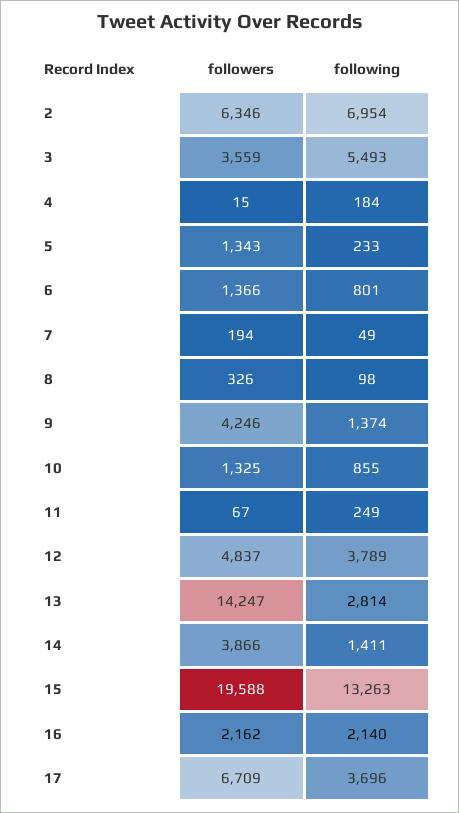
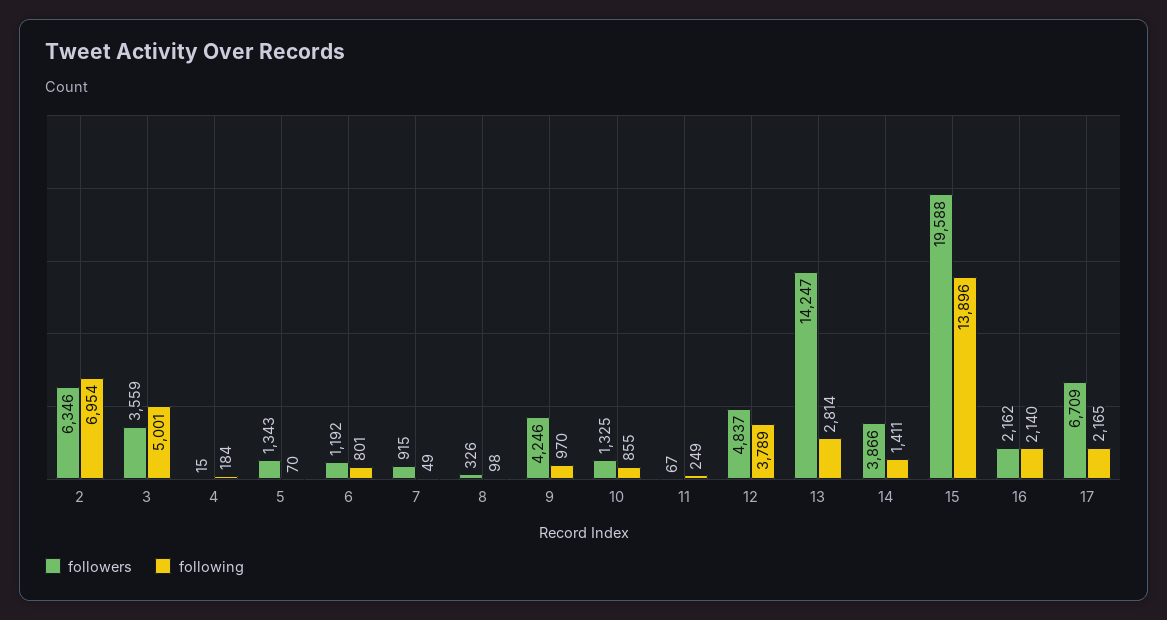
  {
    "followers": {
      "2": 6346,
      "3": 3559,
      "4": 15,
      "5": 1343,
-     "6": 1366,
+     "6": 1192,
-     "7": 194,
+     "7": 915,
      "8": 326,
      "9": 4246,
      "10": 1325,
      "11": 67,
      "12": 4837,
      "13": 14247,
      "14": 3866,
      "15": 19588,
      "16": 2162,
      "17": 6709
    },
    "following": {
      "2": 6954,
-     "3": 5493,
+     "3": 5001,
      "4": 184,
-     "5": 233,
+     "5": 70,
      "6": 801,
      "7": 49,
      "8": 98,
-     "9": 1374,
+     "9": 970,
      "10": 855,
      "11": 249,
      "12": 3789,
      "13": 2814,
      "14": 1411,
-     "15": 13263,
+     "15": 13896,
      "16": 2140,
-     "17": 3696
+     "17": 2165
    }
  }

